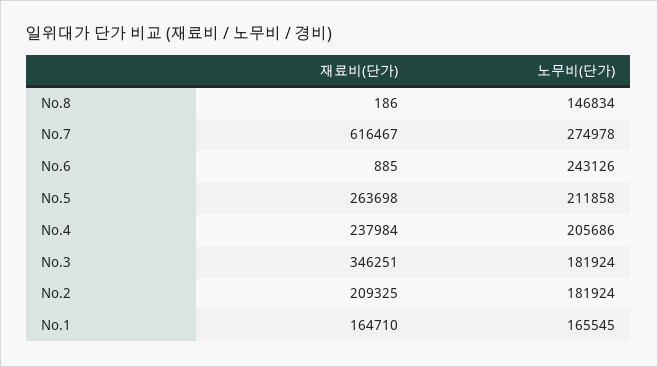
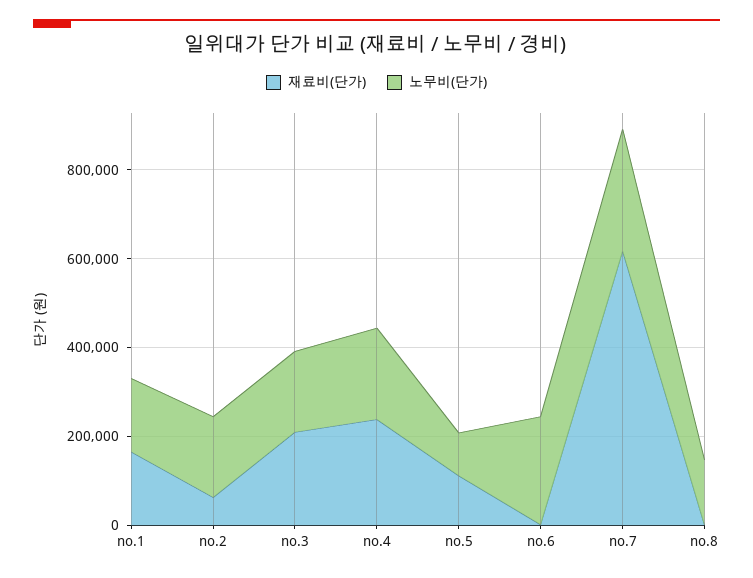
  {
    "재료비(단가)": {
      "No.8": 186,
      "No.7": 616467,
      "No.6": 885,
-     "No.5": 263698,
+     "No.5": 100000,
      "No.4": 237984,
-     "No.3": 346251,
+     "No.3": 200000,
-     "No.2": 209325,
+     "No.2": 50000,
      "No.1": 164710
    },
    "노무비(단가)": {
      "No.8": 146834,
      "No.7": 274978,
      "No.6": 243126,
-     "No.5": 211858,
+     "No.5": 100000,
      "No.4": 205686,
      "No.3": 181924,
      "No.2": 181924,
      "No.1": 165545
    }
  }

